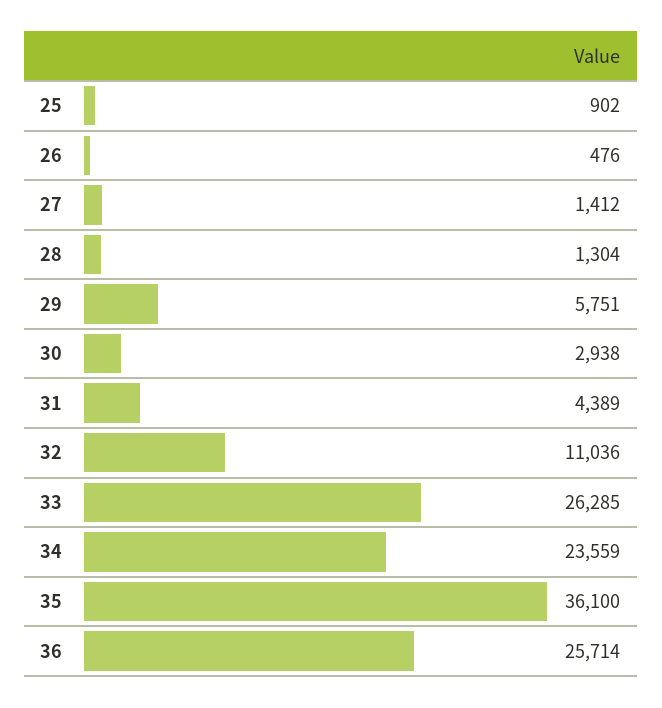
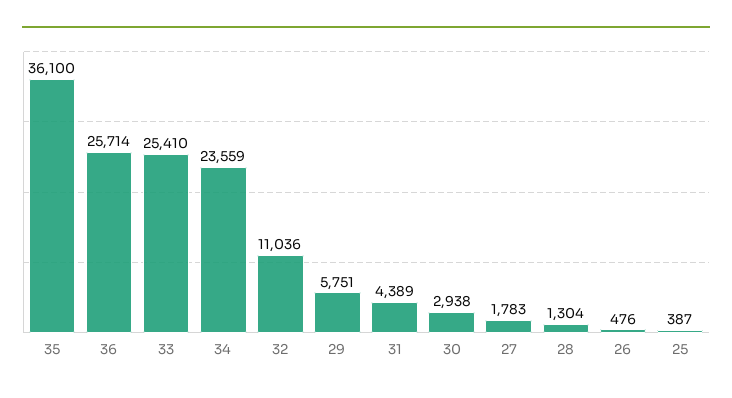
  {
-   "25": 902,
+   "25": 387,
    "26": 476,
-   "27": 1412,
+   "27": 1783,
    "28": 1304,
    "29": 5751,
    "30": 2938,
    "31": 4389,
    "32": 11036,
-   "33": 26285,
+   "33": 25410,
    "34": 23559,
    "35": 36100,
    "36": 25714
  }

